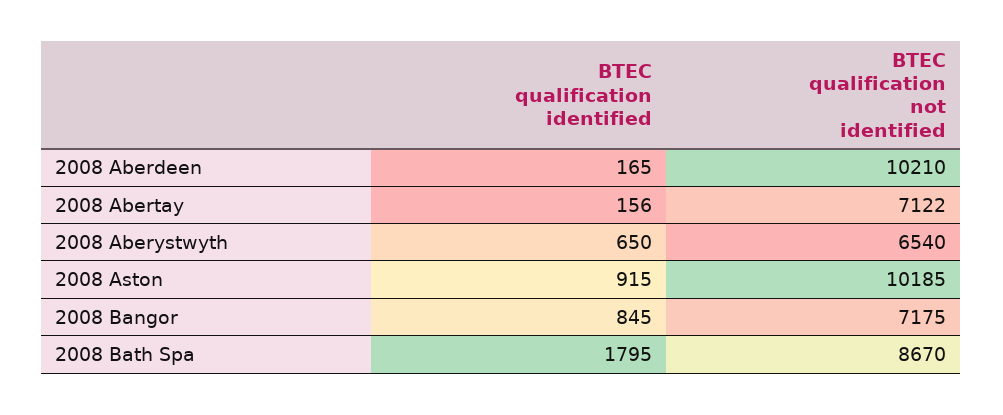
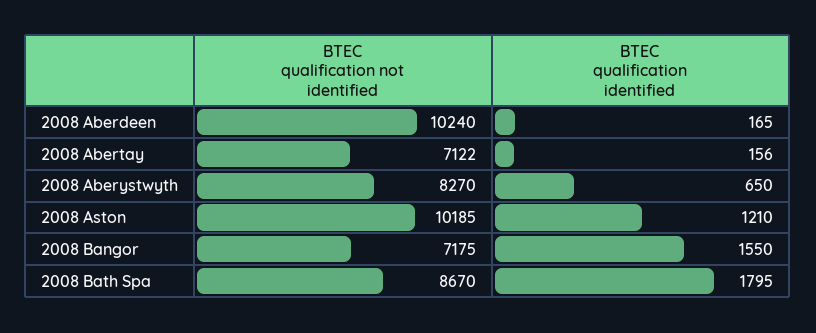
  {
    "BTEC qualification identified": {
      "2008 Aberdeen": 165,
      "2008 Abertay": 156,
      "2008 Aberystwyth": 650,
-     "2008 Aston": 915,
+     "2008 Aston": 1210,
-     "2008 Bangor": 845,
+     "2008 Bangor": 1550,
      "2008 Bath Spa": 1795
    },
    "BTEC qualification not identified": {
-     "2008 Aberdeen": 10210,
+     "2008 Aberdeen": 10240,
      "2008 Abertay": 7122,
-     "2008 Aberystwyth": 6540,
+     "2008 Aberystwyth": 8270,
      "2008 Aston": 10185,
      "2008 Bangor": 7175,
      "2008 Bath Spa": 8670
    }
  }

